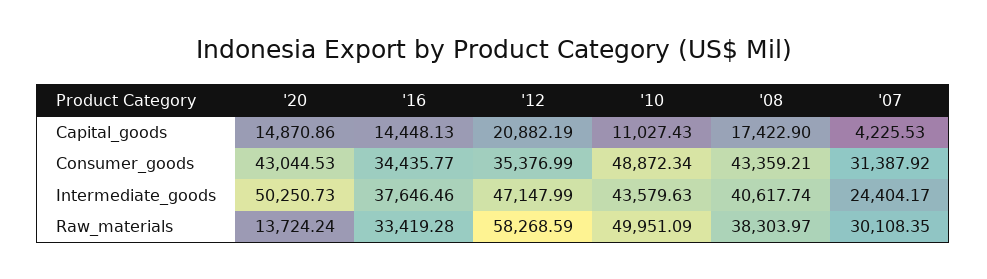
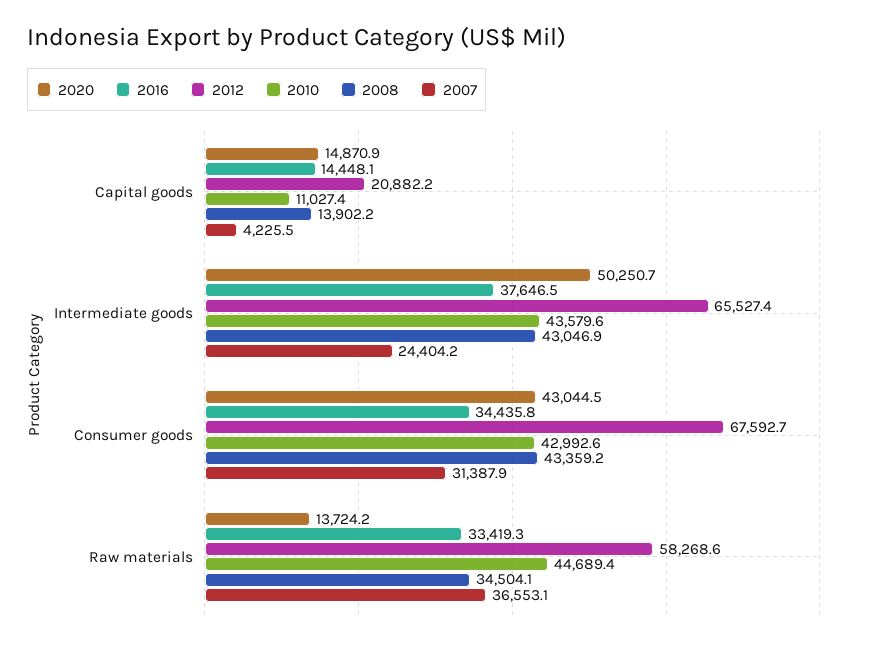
  {
    "'20": {
      "Capital_goods": 14870.86,
      "Consumer_goods": 43044.53,
      "Intermediate_goods": 50250.73,
      "Raw_materials": 13724.24
    },
    "'16": {
      "Capital_goods": 14448.13,
      "Consumer_goods": 34435.77,
      "Intermediate_goods": 37646.46,
      "Raw_materials": 33419.28
    },
    "'12": {
      "Capital_goods": 20882.19,
-     "Consumer_goods": 35376.99,
+     "Consumer_goods": 67592.7,
-     "Intermediate_goods": 47147.99,
+     "Intermediate_goods": 65527.4,
      "Raw_materials": 58268.59
    },
    "'10": {
      "Capital_goods": 11027.43,
-     "Consumer_goods": 48872.34,
+     "Consumer_goods": 42992.6,
      "Intermediate_goods": 43579.63,
-     "Raw_materials": 49951.09
+     "Raw_materials": 44689.4
    },
    "'08": {
-     "Capital_goods": 17422.9,
+     "Capital_goods": 13902.2,
      "Consumer_goods": 43359.21,
-     "Intermediate_goods": 40617.74,
+     "Intermediate_goods": 43046.9,
-     "Raw_materials": 38303.97
+     "Raw_materials": 34504.1
    },
    "'07": {
      "Capital_goods": 4225.53,
      "Consumer_goods": 31387.92,
      "Intermediate_goods": 24404.17,
-     "Raw_materials": 30108.35
+     "Raw_materials": 36553.1
    }
  }

